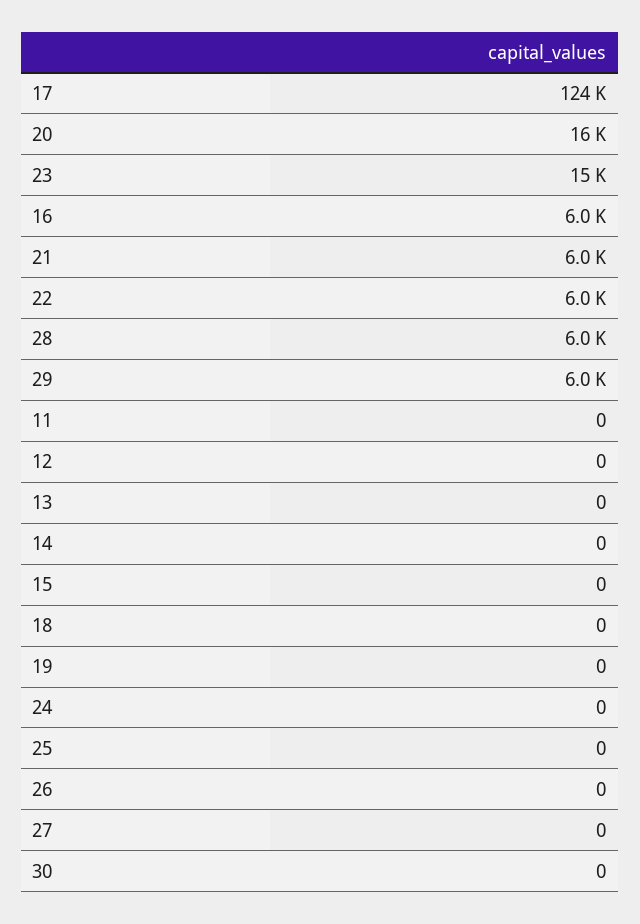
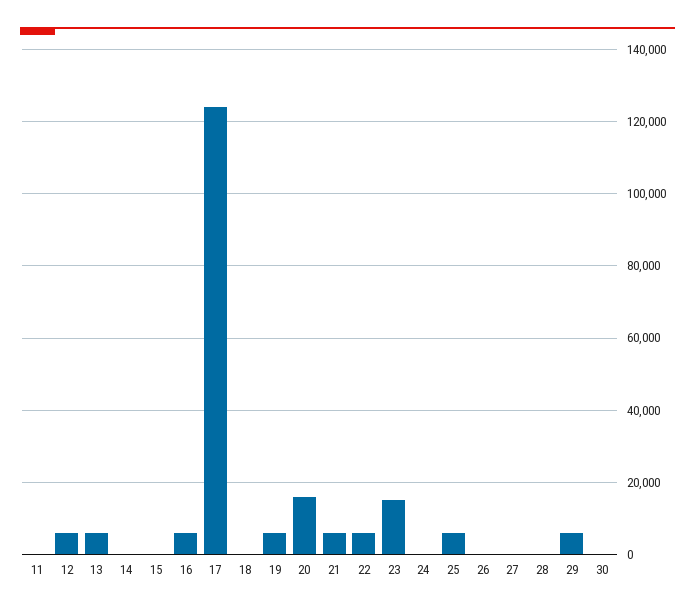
  {
    "17": 124000,
    "20": 16000,
    "23": 15000,
    "16": 6000,
    "21": 6000,
    "22": 6000,
-   "28": 6000,
+   "28": 0,
    "29": 6000,
    "11": 0,
-   "12": 0,
+   "12": 6000,
-   "13": 0,
+   "13": 6000,
    "14": 0,
    "15": 0,
    "18": 0,
-   "19": 0,
+   "19": 6000,
    "24": 0,
-   "25": 0,
+   "25": 6000,
    "26": 0,
    "27": 0,
    "30": 0
  }

